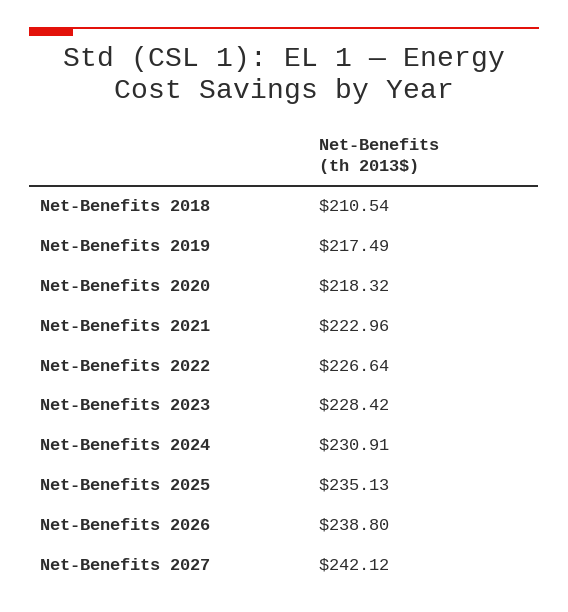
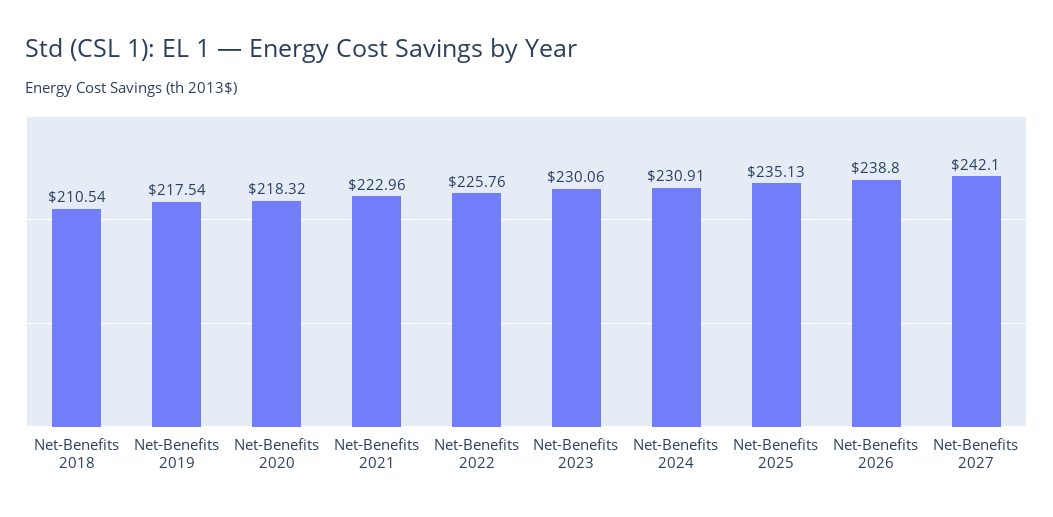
  {
    "Net-Benefits 2018": 210.54,
-   "Net-Benefits 2019": 217.49,
+   "Net-Benefits 2019": 217.54,
    "Net-Benefits 2020": 218.32,
    "Net-Benefits 2021": 222.96,
-   "Net-Benefits 2022": 226.64,
+   "Net-Benefits 2022": 225.76,
-   "Net-Benefits 2023": 228.42,
+   "Net-Benefits 2023": 230.06,
    "Net-Benefits 2024": 230.91,
    "Net-Benefits 2025": 235.13,
    "Net-Benefits 2026": 238.8,
-   "Net-Benefits 2027": 242.12
+   "Net-Benefits 2027": 242.1
  }

